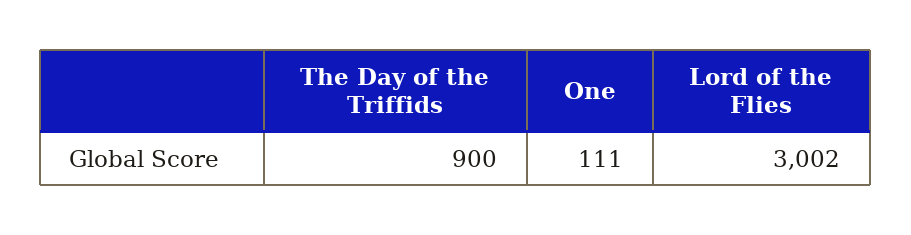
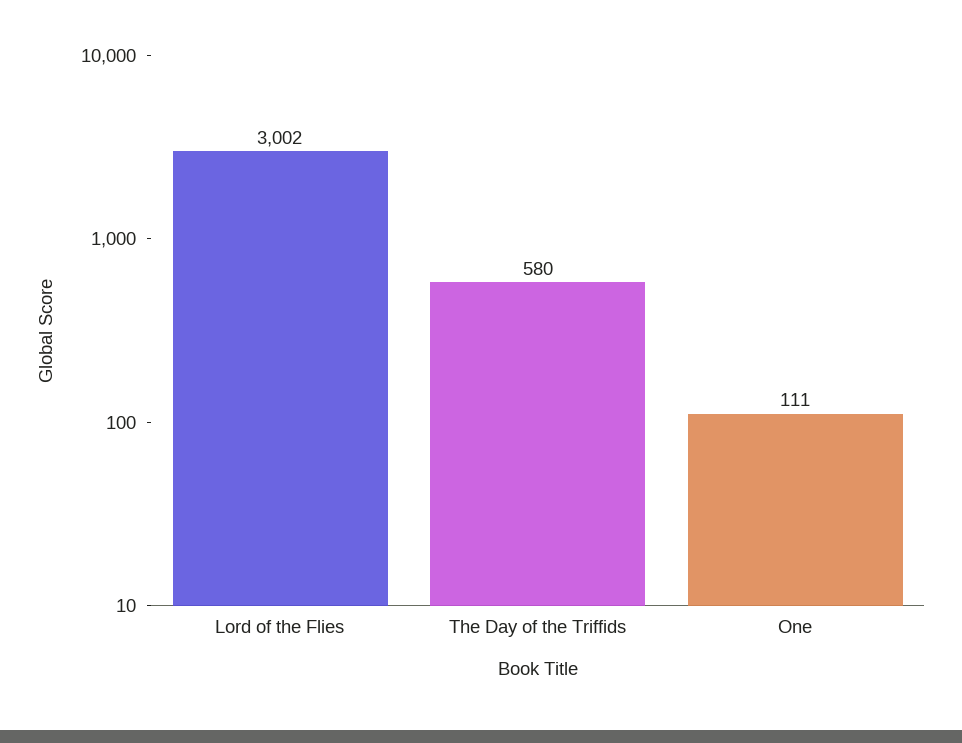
  {
-   "The Day of the Triffids": 900,
+   "The Day of the Triffids": 580,
    "One": 111,
    "Lord of the Flies": 3002
  }

